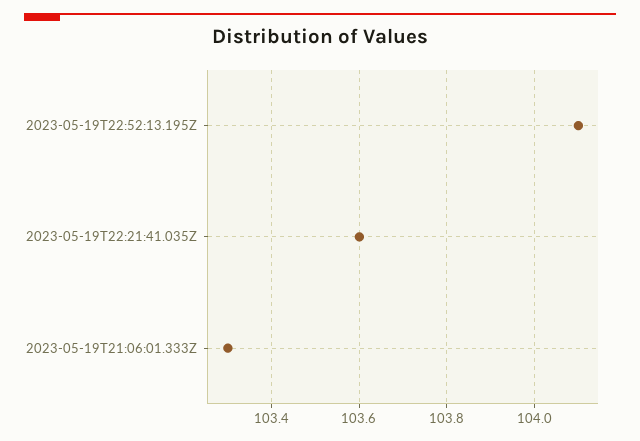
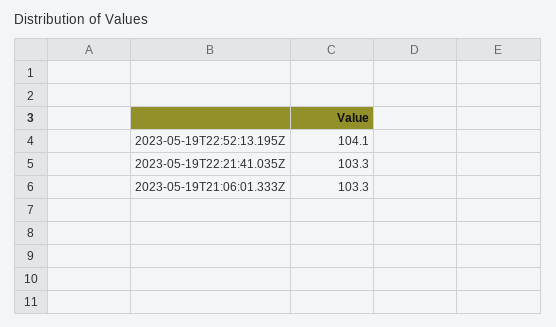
  {
    "2023-05-19T22:52:13.195Z": 104.1,
-   "2023-05-19T22:21:41.035Z": 103.6,
+   "2023-05-19T22:21:41.035Z": 103.3,
    "2023-05-19T21:06:01.333Z": 103.3
  }

